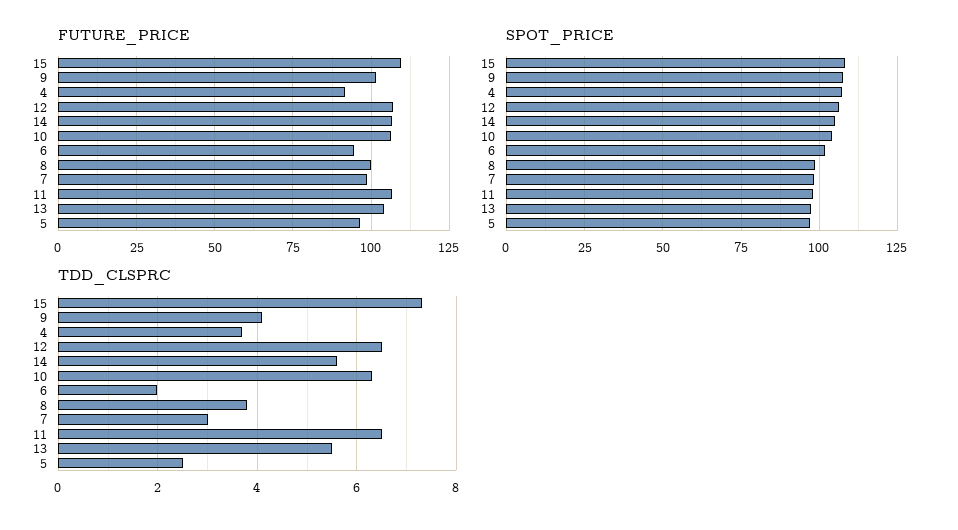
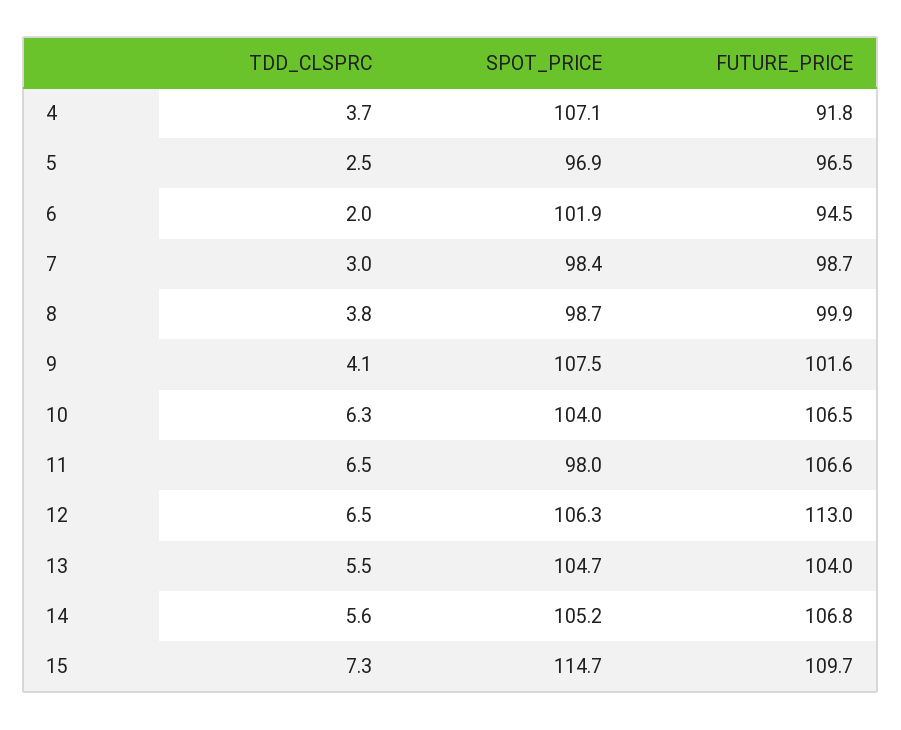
  {
    "FUTURE_PRICE": {
      "15": 109.7,
      "9": 101.6,
      "4": 91.8,
-     "12": 107.5,
+     "12": 113,
      "14": 106.8,
      "10": 106.5,
      "6": 94.5,
      "8": 99.9,
      "7": 98.7,
      "11": 106.6,
      "13": 104,
      "5": 96.5
    },
    "SPOT_PRICE": {
-     "15": 107.5,
+     "15": 114.7,
      "9": 107.5,
      "4": 107.1,
      "12": 106.3,
      "14": 105.2,
      "10": 104,
      "6": 101.9,
      "8": 98.7,
      "7": 98.4,
      "11": 98,
-     "13": 97.5,
+     "13": 104.7,
      "5": 96.9
    },
    "TDD_CLSPRC": {
      "15": 7.3,
      "9": 4.1,
      "4": 3.7,
      "12": 6.5,
      "14": 5.6,
      "10": 6.3,
      "6": 2,
      "8": 3.8,
      "7": 3,
      "11": 6.5,
      "13": 5.5,
      "5": 2.5
    }
  }

